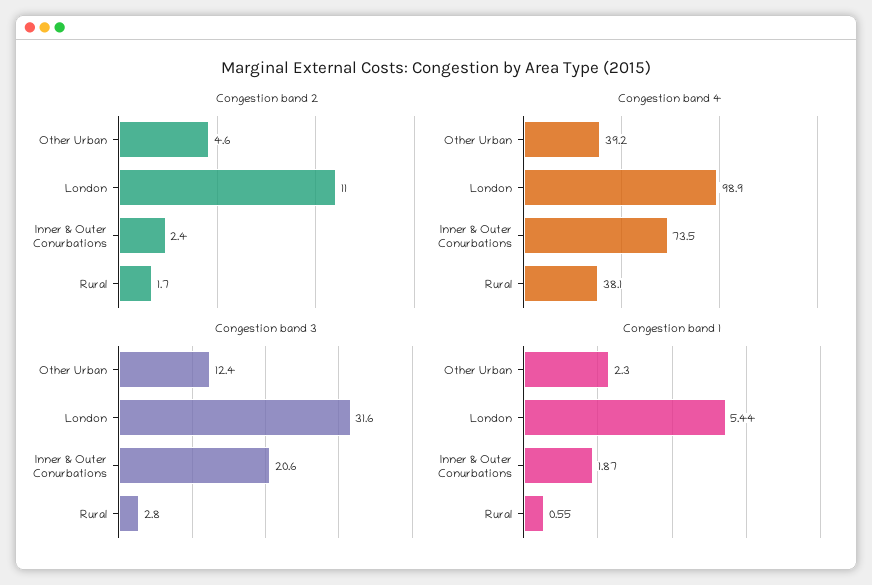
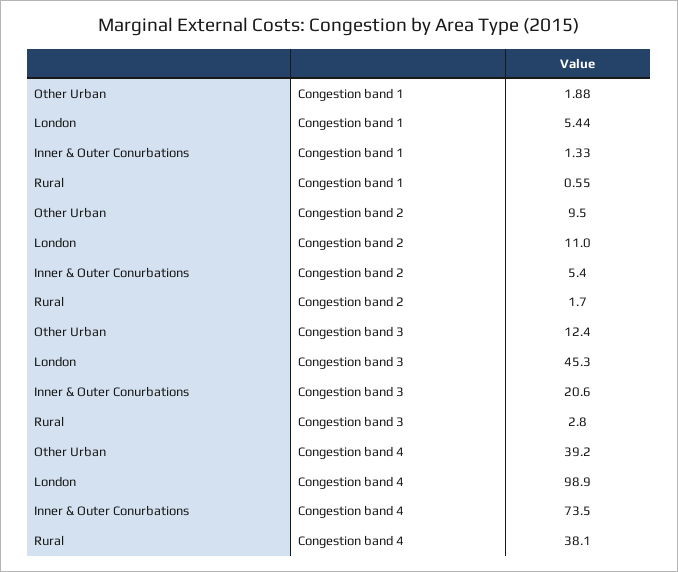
  {
    "Congestion band 2": {
-     "Other Urban": 4.6,
+     "Other Urban": 9.5,
      "London": 11,
-     "Inner & Outer Conurbations": 2.4,
+     "Inner & Outer Conurbations": 5.4,
      "Rural": 1.7
    },
    "Congestion band 4": {
      "Other Urban": 39.2,
      "London": 98.9,
      "Inner & Outer Conurbations": 73.5,
      "Rural": 38.1
    },
    "Congestion band 3": {
      "Other Urban": 12.4,
-     "London": 31.6,
+     "London": 45.3,
      "Inner & Outer Conurbations": 20.6,
      "Rural": 2.8
    },
    "Congestion band 1": {
-     "Other Urban": 2.3,
+     "Other Urban": 1.88,
      "London": 5.44,
-     "Inner & Outer Conurbations": 1.87,
+     "Inner & Outer Conurbations": 1.33,
      "Rural": 0.55
    }
  }

